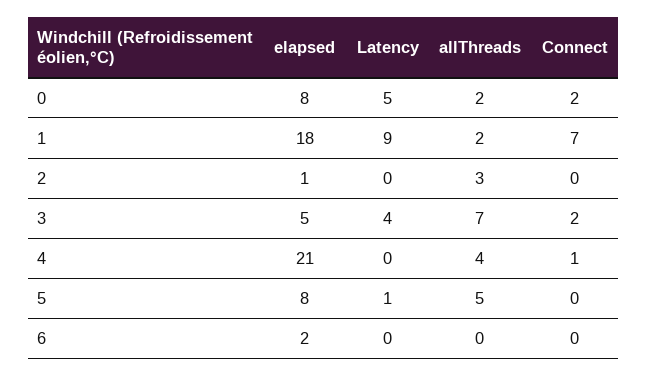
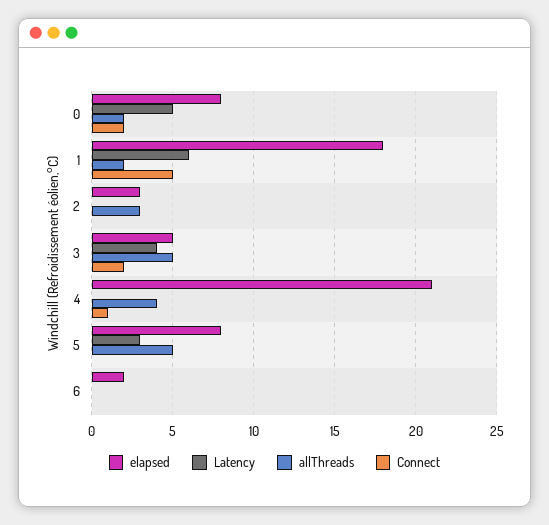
  {
    "elapsed": {
      "0": 8,
      "1": 18,
-     "2": 1,
+     "2": 3,
      "3": 5,
      "4": 21,
      "5": 8,
      "6": 2
    },
    "Latency": {
      "0": 5,
-     "1": 9,
+     "1": 6,
      "2": 0,
      "3": 4,
      "4": 0,
-     "5": 1,
+     "5": 3,
      "6": 0
    },
    "allThreads": {
      "0": 2,
      "1": 2,
      "2": 3,
-     "3": 7,
+     "3": 5,
      "4": 4,
      "5": 5,
      "6": 0
    },
    "Connect": {
      "0": 2,
-     "1": 7,
+     "1": 5,
      "2": 0,
      "3": 2,
      "4": 1,
      "5": 0,
      "6": 0
    }
  }

